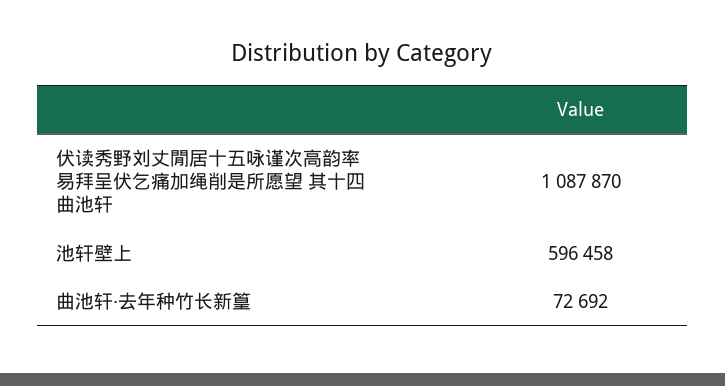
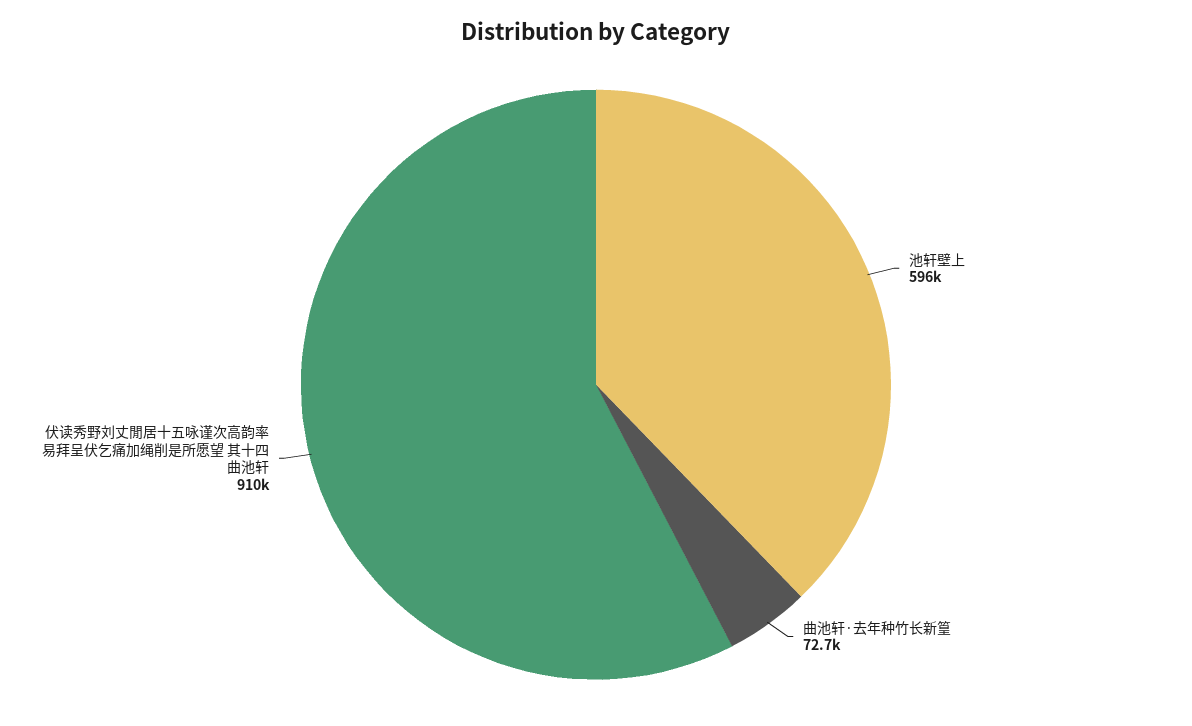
  {
-   "伏读秀野刘丈閒居十五咏谨次高韵率易拜呈伏乞痛加绳削是所愿望 其十四 曲池轩": 1087870,
+   "伏读秀野刘丈閒居十五咏谨次高韵率易拜呈伏乞痛加绳削是所愿望 其十四 曲池轩": 910000,
    "池轩壁上": 596458,
    "曲池轩·去年种竹长新篁": 72692
  }

